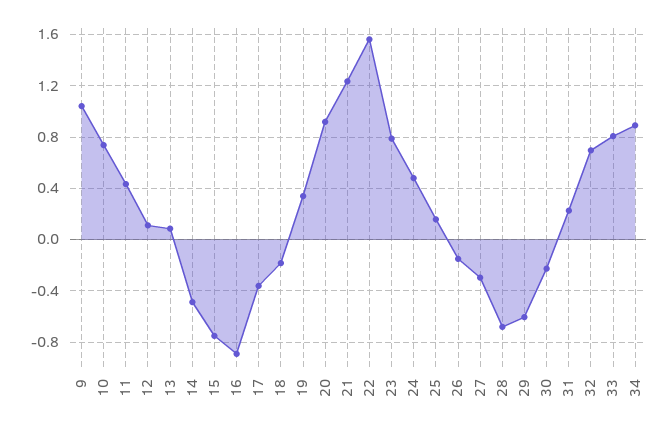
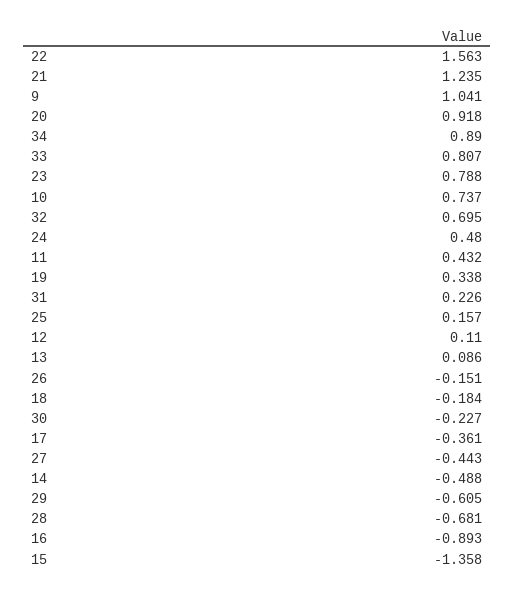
  {
    "9": 1.041,
    "10": 0.737,
    "11": 0.432,
    "12": 0.11,
    "13": 0.086,
    "14": -0.488,
-   "15": -0.75,
+   "15": -1.358,
    "16": -0.893,
    "17": -0.361,
    "18": -0.184,
    "19": 0.338,
    "20": 0.918,
    "21": 1.235,
    "22": 1.563,
    "23": 0.788,
    "24": 0.48,
    "25": 0.157,
    "26": -0.151,
-   "27": -0.3,
+   "27": -0.443,
    "28": -0.681,
    "29": -0.605,
    "30": -0.227,
    "31": 0.226,
    "32": 0.695,
    "33": 0.807,
    "34": 0.89
  }

